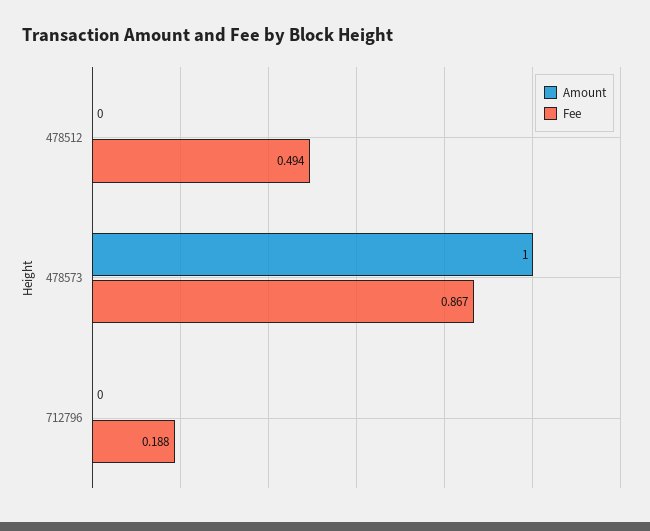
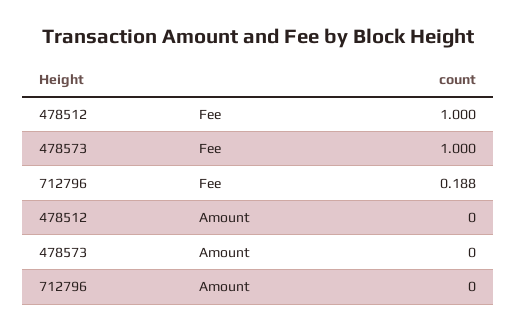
  {
    "Amount": {
      "478512": 0,
-     "478573": 1,
+     "478573": 0,
      "712796": 0
    },
    "Fee": {
-     "478512": 0.494,
+     "478512": 1,
-     "478573": 0.867,
+     "478573": 1,
      "712796": 0.188
    }
  }

